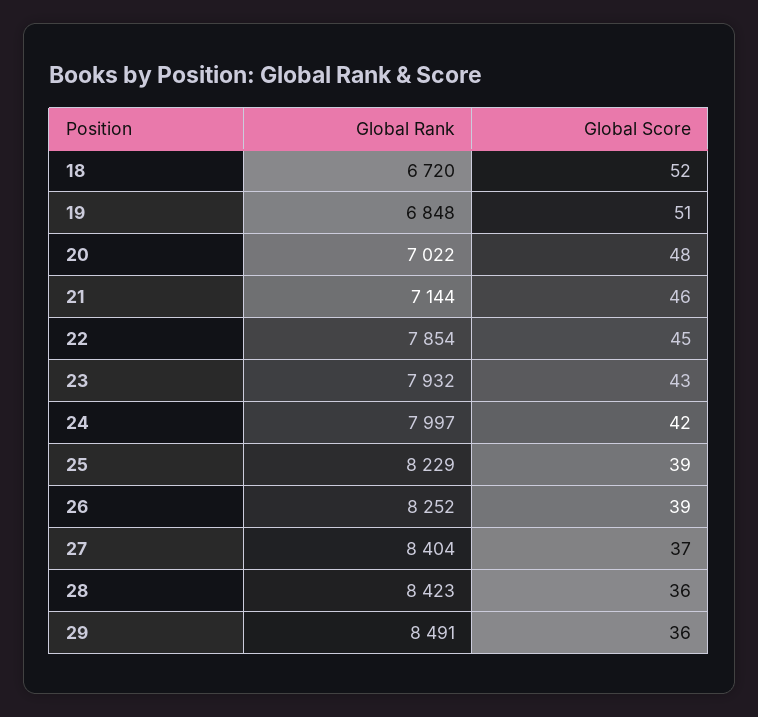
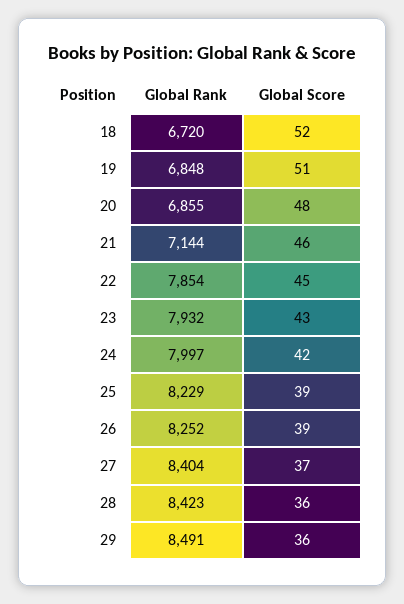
  {
    "Global Rank": {
      "18": 6720,
      "19": 6848,
-     "20": 7022,
+     "20": 6855,
      "21": 7144,
      "22": 7854,
      "23": 7932,
      "24": 7997,
      "25": 8229,
      "26": 8252,
      "27": 8404,
      "28": 8423,
      "29": 8491
    },
    "Global Score": {
      "18": 52,
      "19": 51,
      "20": 48,
      "21": 46,
      "22": 45,
      "23": 43,
      "24": 42,
      "25": 39,
      "26": 39,
      "27": 37,
      "28": 36,
      "29": 36
    }
  }

